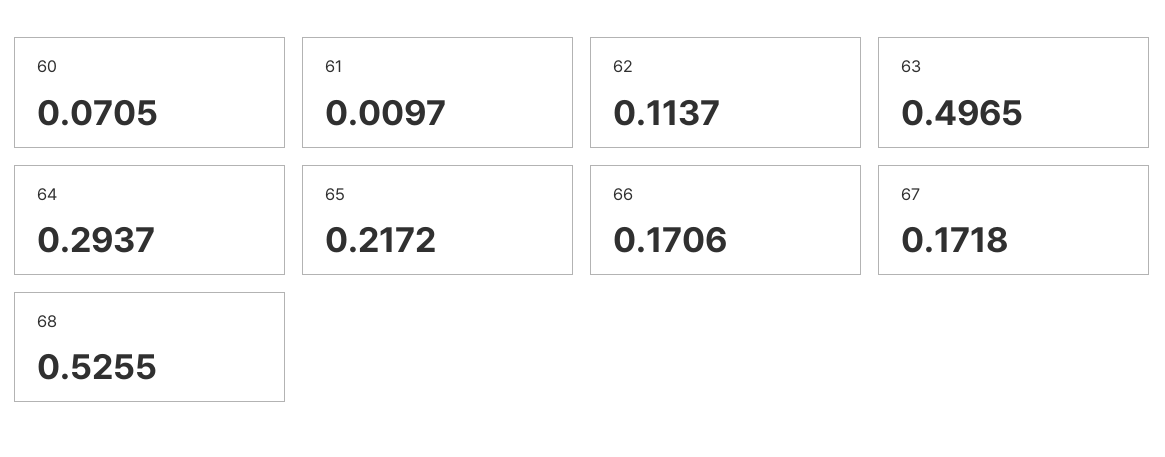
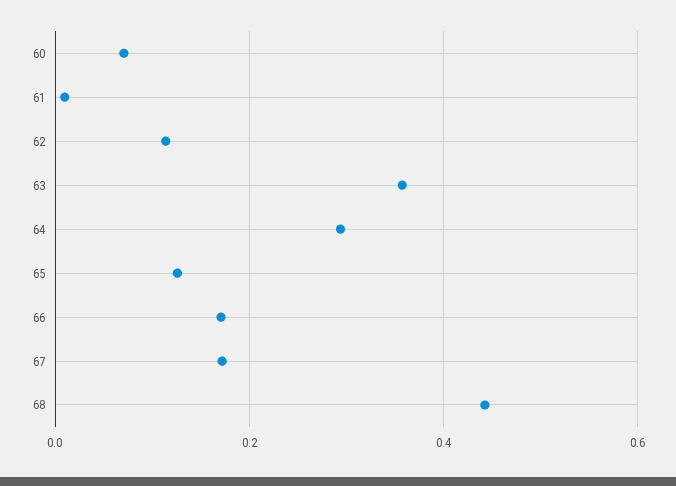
  {
    "60": 0.0705,
    "61": 0.0097,
    "62": 0.1137,
-   "63": 0.4965,
+   "63": 0.36,
    "64": 0.2937,
-   "65": 0.2172,
+   "65": 0.12,
    "66": 0.1706,
    "67": 0.1718,
-   "68": 0.5255
+   "68": 0.44
  }

